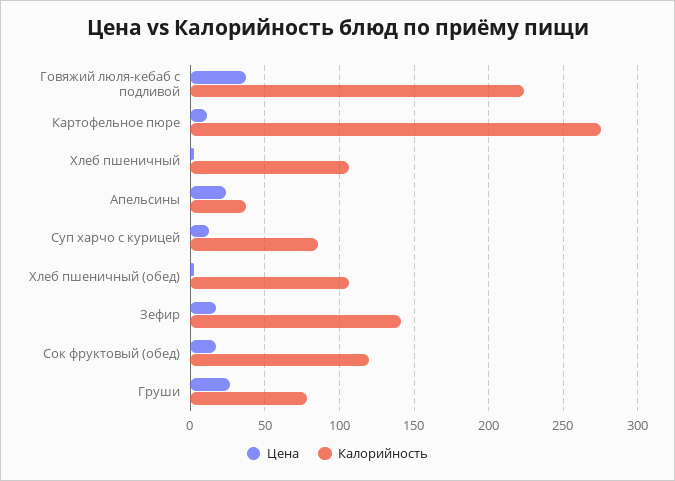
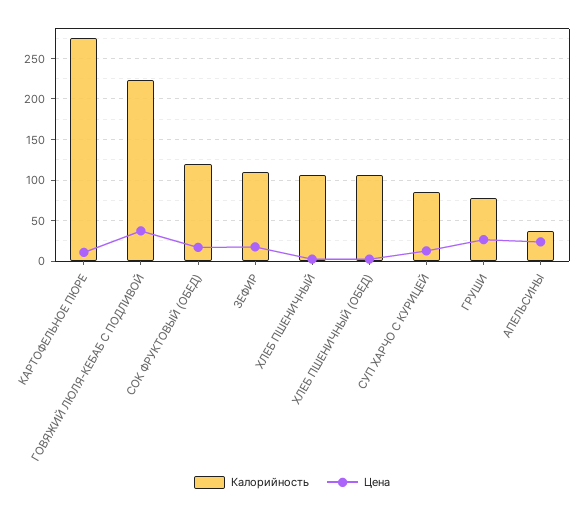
  {
    "Цена": {
      "Говяжий люля-кебаб с подливой": 35,
      "Картофельное пюре": 10,
      "Хлеб пшеничный": 0,
      "Апельсины": 25,
      "Суп харчо с курицей": 15,
      "Хлеб пшеничный (обед)": 0,
      "Зефир": 15,
      "Сок фруктовый (обед)": 15,
      "Груши": 25
    },
    "Калорийность": {
      "Говяжий люля-кебаб с подливой": 225,
      "Картофельное пюре": 275,
      "Хлеб пшеничный": 105,
      "Апельсины": 35,
      "Суп харчо с курицей": 85,
      "Хлеб пшеничный (обед)": 105,
-     "Зефир": 140,
+     "Зефир": 110,
      "Сок фруктовый (обед)": 120,
      "Груши": 80
    }
  }

